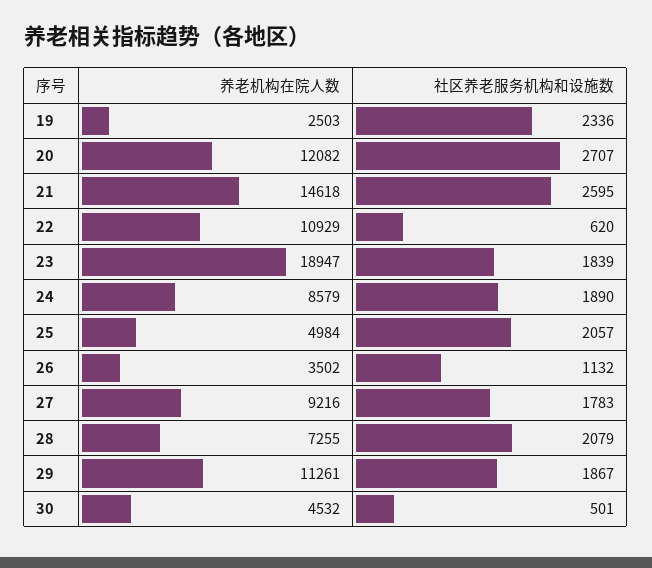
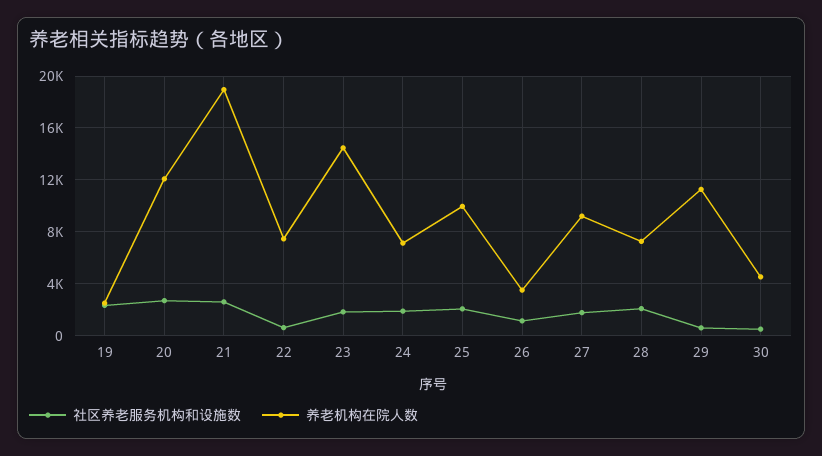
  {
    "养老机构在院人数": {
      "19": 2503,
      "20": 12082,
-     "21": 14618,
+     "21": 19000,
-     "22": 10929,
+     "22": 7500,
-     "23": 18947,
+     "23": 14500,
-     "24": 8579,
+     "24": 7000,
-     "25": 4984,
+     "25": 10000,
      "26": 3502,
      "27": 9216,
      "28": 7255,
      "29": 11261,
      "30": 4532
    },
    "社区养老服务机构和设施数": {
      "19": 2336,
      "20": 2707,
      "21": 2595,
      "22": 620,
      "23": 1839,
      "24": 1890,
      "25": 2057,
      "26": 1132,
      "27": 1783,
      "28": 2079,
-     "29": 1867,
+     "29": 500,
      "30": 501
    }
  }

